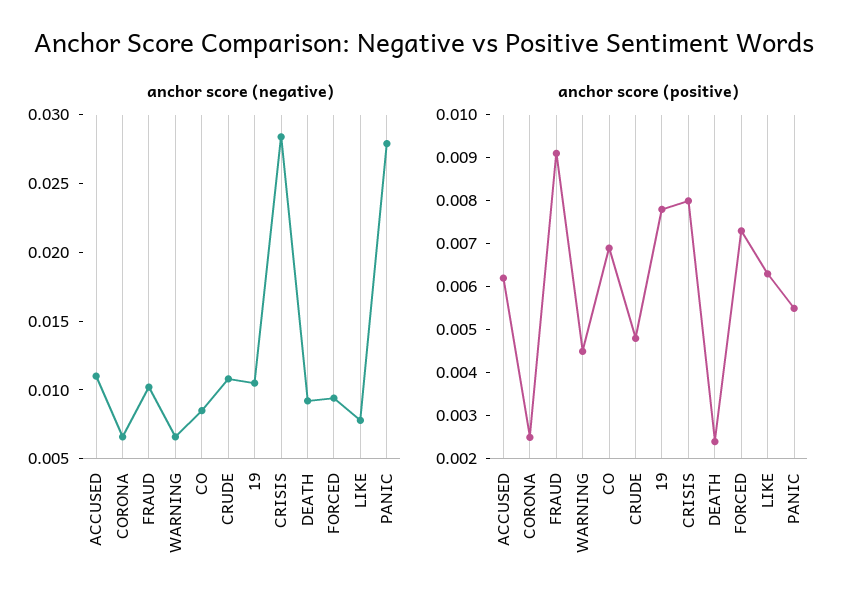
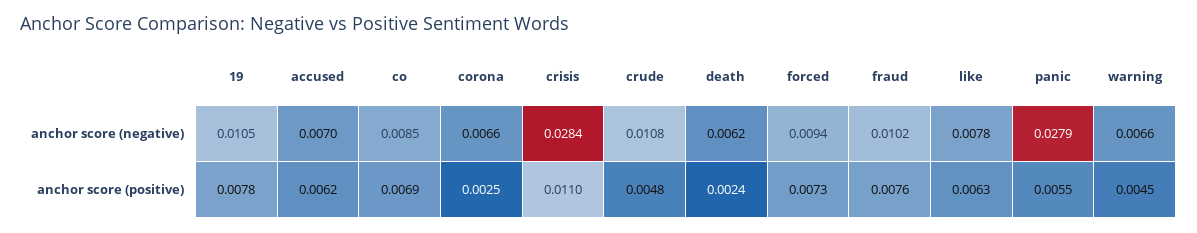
  {
    "anchor score (negative)": {
-     "ACCUSED": 0.011,
+     "ACCUSED": 0.007,
      "CORONA": 0.0066,
      "FRAUD": 0.0102,
      "WARNING": 0.0066,
      "CO": 0.0085,
      "CRUDE": 0.0108,
      "19": 0.0105,
      "CRISIS": 0.0284,
-     "DEATH": 0.009,
+     "DEATH": 0.0062,
      "FORCED": 0.0094,
      "LIKE": 0.0078,
      "PANIC": 0.0279
    },
    "anchor score (positive)": {
      "ACCUSED": 0.0062,
      "CORONA": 0.0025,
-     "FRAUD": 0.009,
+     "FRAUD": 0.0076,
      "WARNING": 0.0045,
      "CO": 0.0069,
      "CRUDE": 0.0048,
      "19": 0.0078,
-     "CRISIS": 0.008,
+     "CRISIS": 0.011,
      "DEATH": 0.0024,
      "FORCED": 0.0073,
      "LIKE": 0.0063,
      "PANIC": 0.0055
    }
  }

